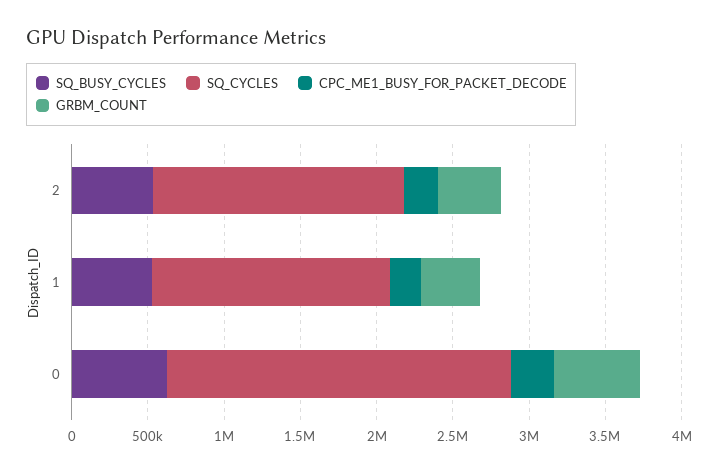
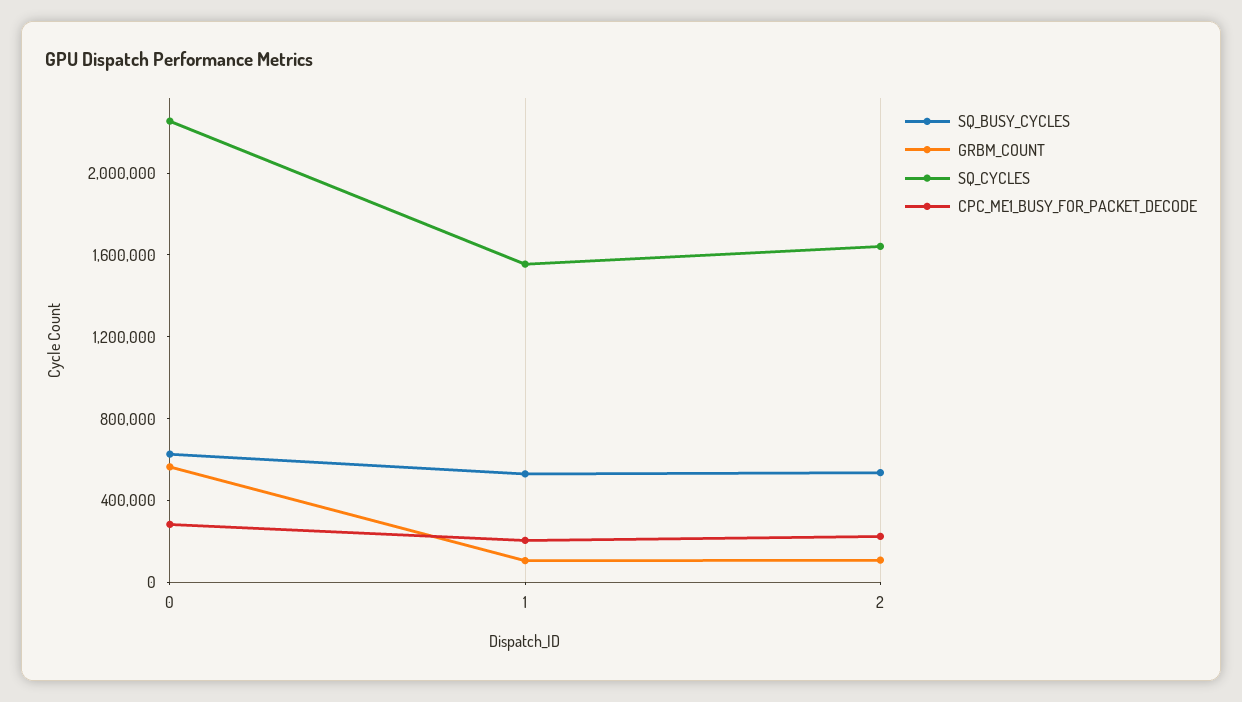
  {
    "SQ_BUSY_CYCLES": {
      "2": 500000,
      "1": 500000,
      "0": 600000
    },
    "SQ_CYCLES": {
      "2": 1600000,
      "1": 1600000,
      "0": 2300000
    },
    "CPC_ME1_BUSY_FOR_PACKET_DECODE": {
      "2": 200000,
      "1": 200000,
      "0": 300000
    },
    "GRBM_COUNT": {
-     "2": 400000,
+     "2": 100000,
-     "1": 400000,
+     "1": 100000,
      "0": 600000
    }
  }

